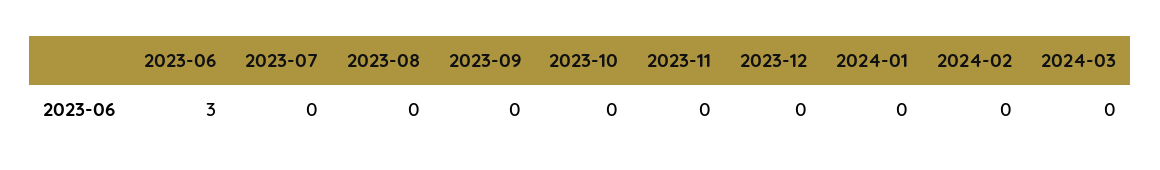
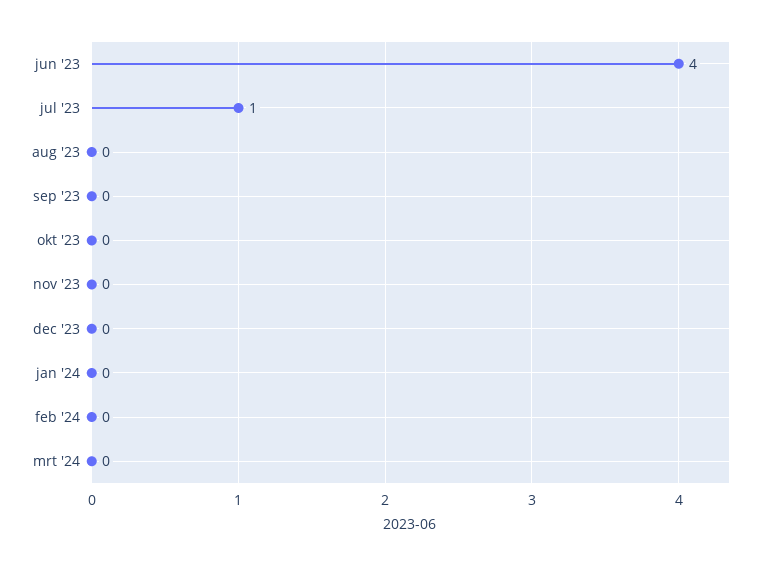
  {
-   "2023-06": 3,
+   "2023-06": 4,
-   "2023-07": 0,
+   "2023-07": 1,
    "2023-08": 0,
    "2023-09": 0,
    "2023-10": 0,
    "2023-11": 0,
    "2023-12": 0,
    "2024-01": 0,
    "2024-02": 0,
    "2024-03": 0
  }

